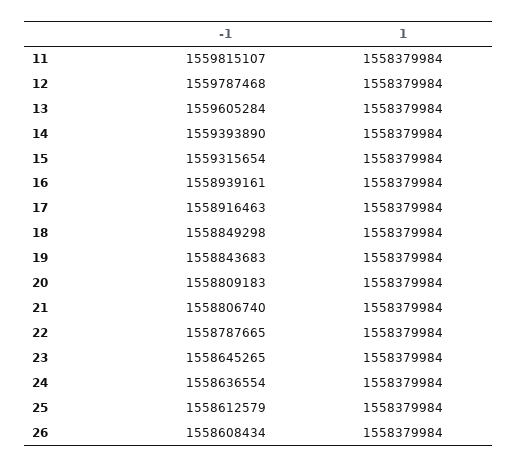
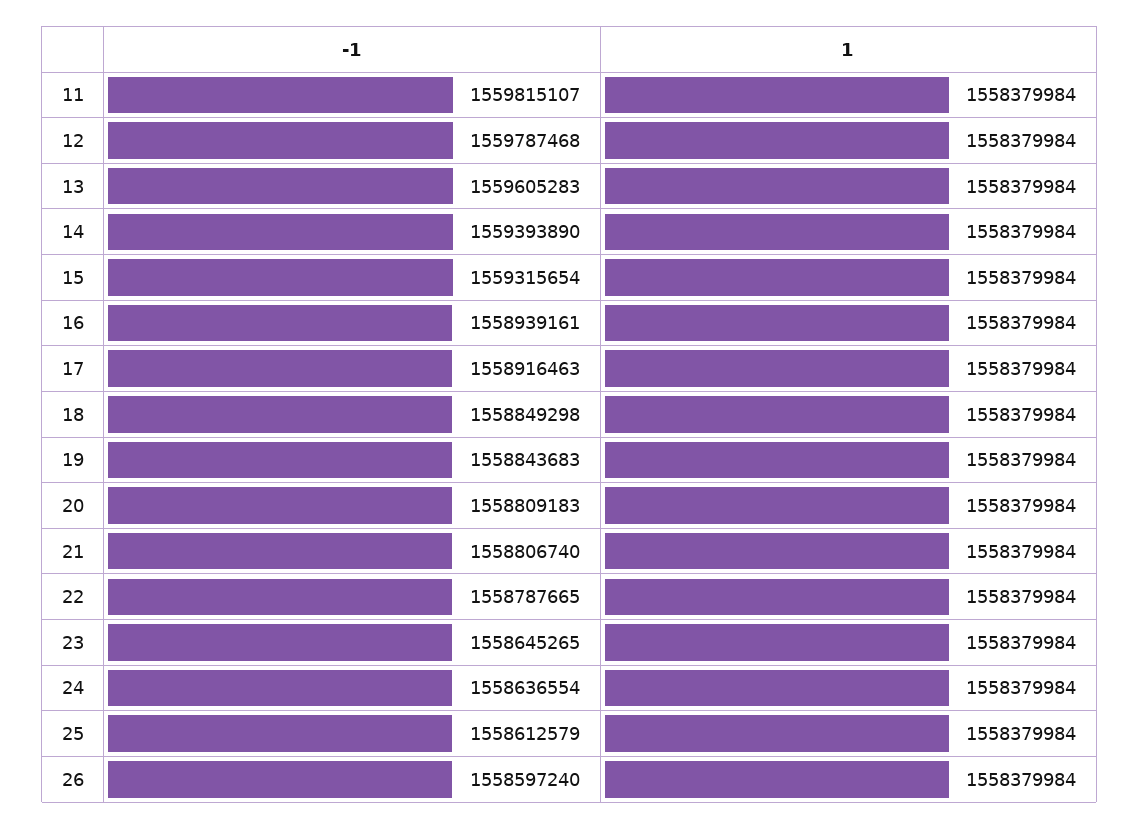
  {
    "-1": {
      "11": 1559815107,
      "12": 1559787468,
-     "13": 1559605284,
+     "13": 1559605283,
      "14": 1559393890,
      "15": 1559315654,
      "16": 1558939161,
      "17": 1558916463,
      "18": 1558849298,
      "19": 1558843683,
      "20": 1558809183,
      "21": 1558806740,
      "22": 1558787665,
      "23": 1558645265,
      "24": 1558636554,
      "25": 1558612579,
-     "26": 1558608434
+     "26": 1558597240
    },
    "1": {
      "11": 1558379984,
      "12": 1558379984,
      "13": 1558379984,
      "14": 1558379984,
      "15": 1558379984,
      "16": 1558379984,
      "17": 1558379984,
      "18": 1558379984,
      "19": 1558379984,
      "20": 1558379984,
      "21": 1558379984,
      "22": 1558379984,
      "23": 1558379984,
      "24": 1558379984,
      "25": 1558379984,
      "26": 1558379984
    }
  }

